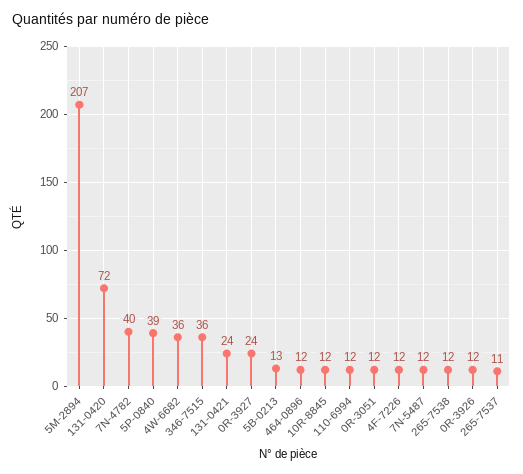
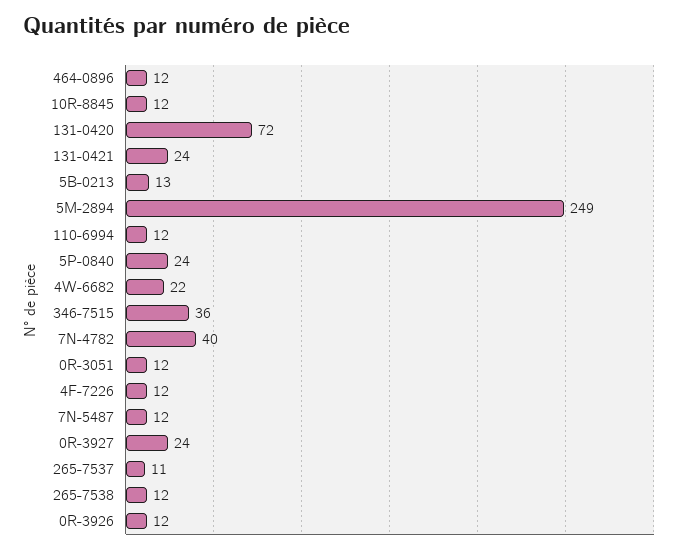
  {
-   "5M-2894": 207,
+   "5M-2894": 249,
    "131-0420": 72,
    "7N-4782": 40,
-   "5P-0840": 39,
+   "5P-0840": 24,
-   "4W-6682": 36,
+   "4W-6682": 22,
    "346-7515": 36,
    "131-0421": 24,
    "0R-3927": 24,
    "5B-0213": 13,
    "464-0896": 12,
    "10R-8845": 12,
    "110-6994": 12,
    "0R-3051": 12,
    "4F-7226": 12,
    "7N-5487": 12,
    "265-7538": 12,
    "0R-3926": 12,
    "265-7537": 11
  }

